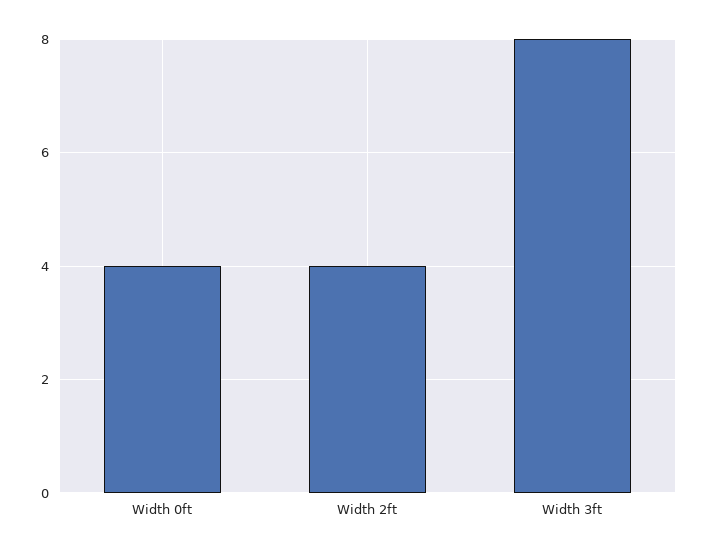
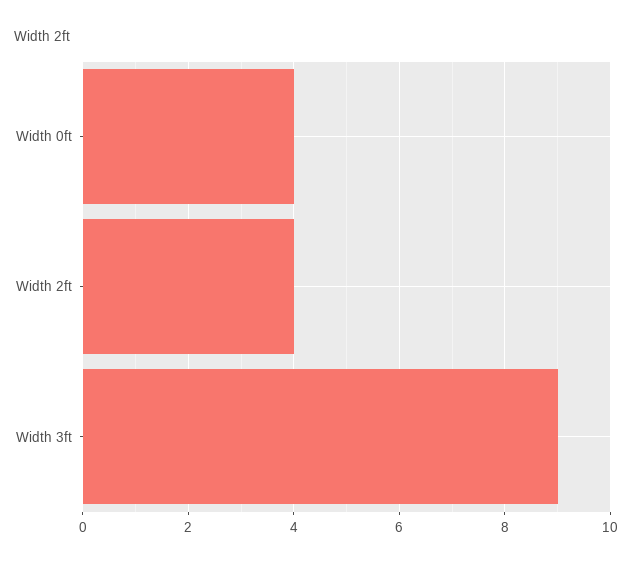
  {
    "Width 0ft": 4,
    "Width 2ft": 4,
-   "Width 3ft": 8
+   "Width 3ft": 9
  }

